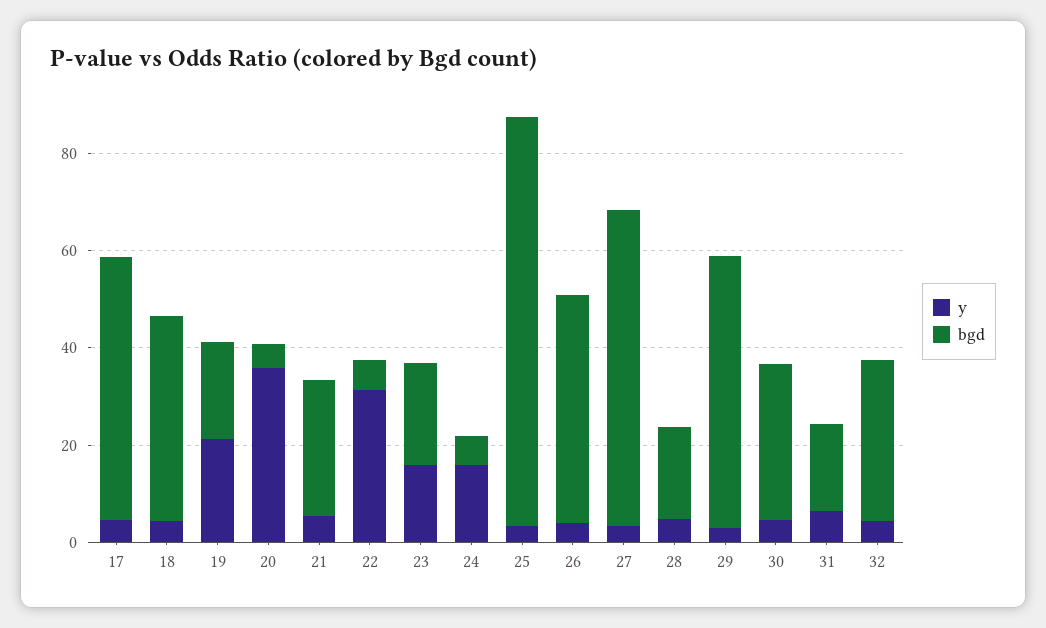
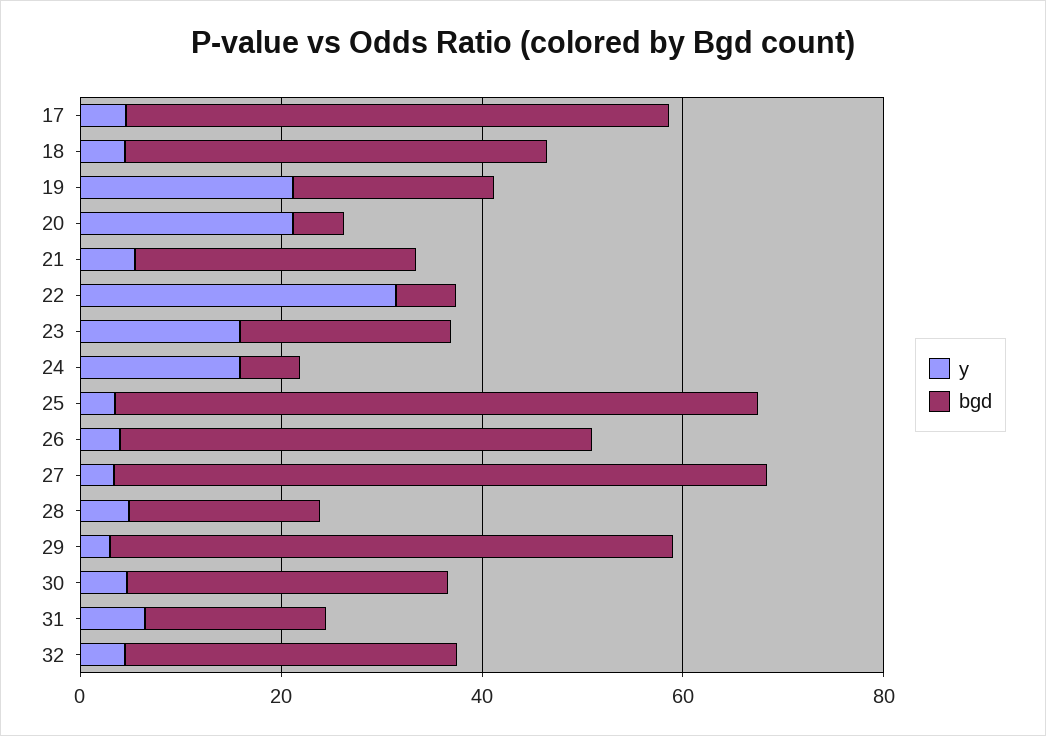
  {
    "y": {
      "17": 5,
      "18": 5,
      "19": 20,
-     "20": 35,
+     "20": 20,
      "21": 5,
      "22": 30,
      "23": 15,
      "24": 15,
      "25": 5,
      "26": 5,
      "27": 5,
      "28": 5,
      "29": 5,
      "30": 5,
      "31": 5,
      "32": 5
    },
    "bgd": {
      "17": 55,
      "18": 40,
      "19": 20,
      "20": 5,
      "21": 30,
      "22": 5,
      "23": 20,
      "24": 5,
-     "25": 85,
+     "25": 65,
      "26": 45,
      "27": 65,
      "28": 20,
      "29": 55,
      "30": 30,
      "31": 20,
      "32": 35
    }
  }

